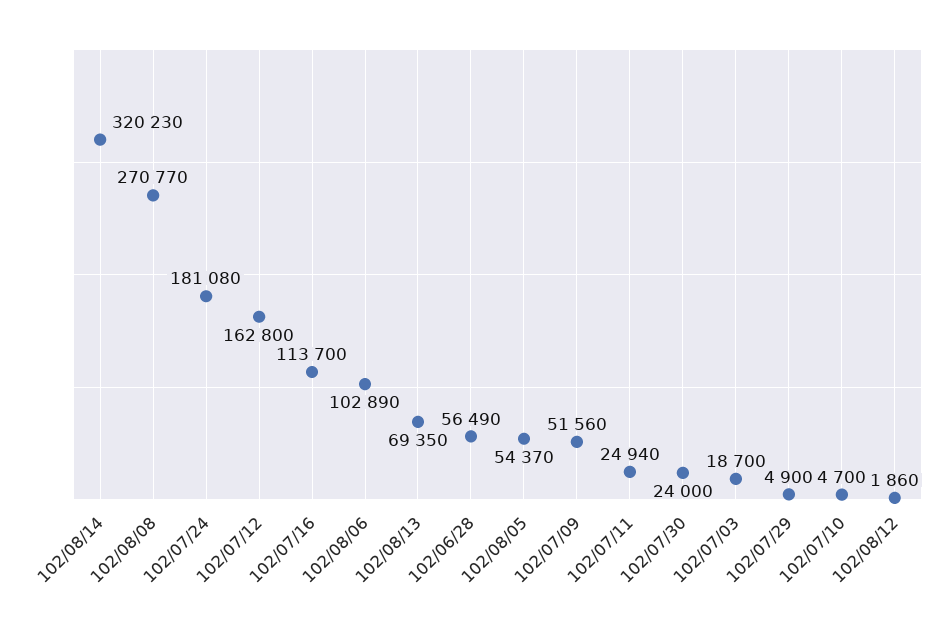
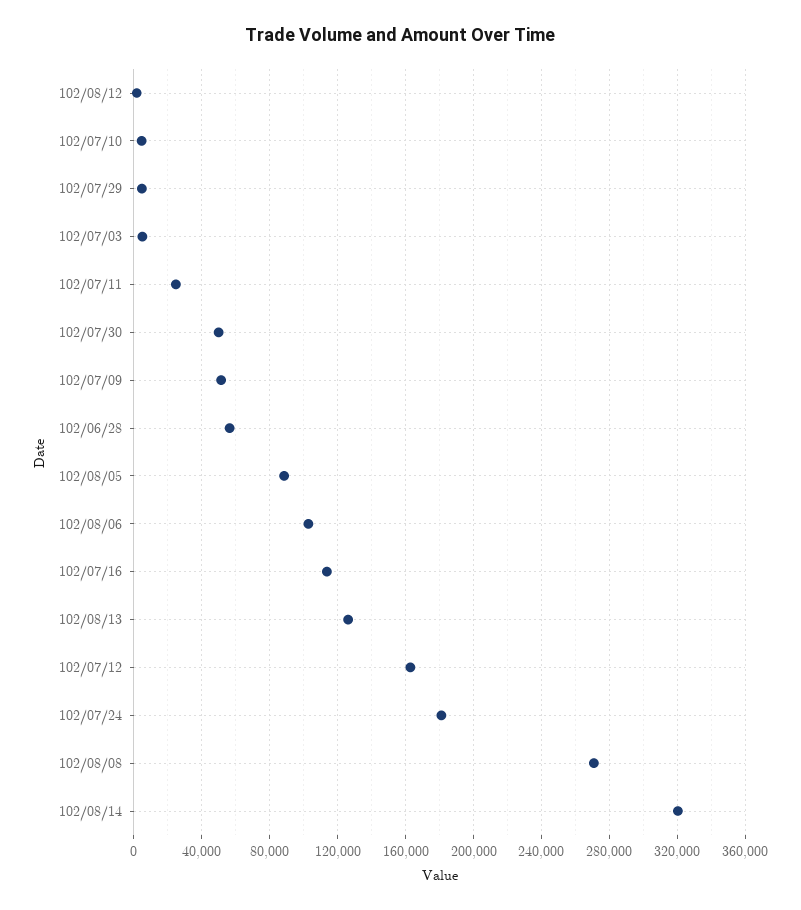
  {
    "102/08/14": 320230,
    "102/08/08": 270770,
    "102/07/24": 181080,
    "102/07/12": 162800,
    "102/07/16": 113700,
    "102/08/06": 102890,
-   "102/08/13": 69350,
+   "102/08/13": 125000,
    "102/06/28": 56490,
-   "102/08/05": 54370,
+   "102/08/05": 90000,
    "102/07/09": 51560,
    "102/07/11": 24940,
-   "102/07/30": 24000,
+   "102/07/30": 50000,
-   "102/07/03": 18700,
+   "102/07/03": 5000,
    "102/07/29": 4900,
    "102/07/10": 4700,
    "102/08/12": 1860
  }

